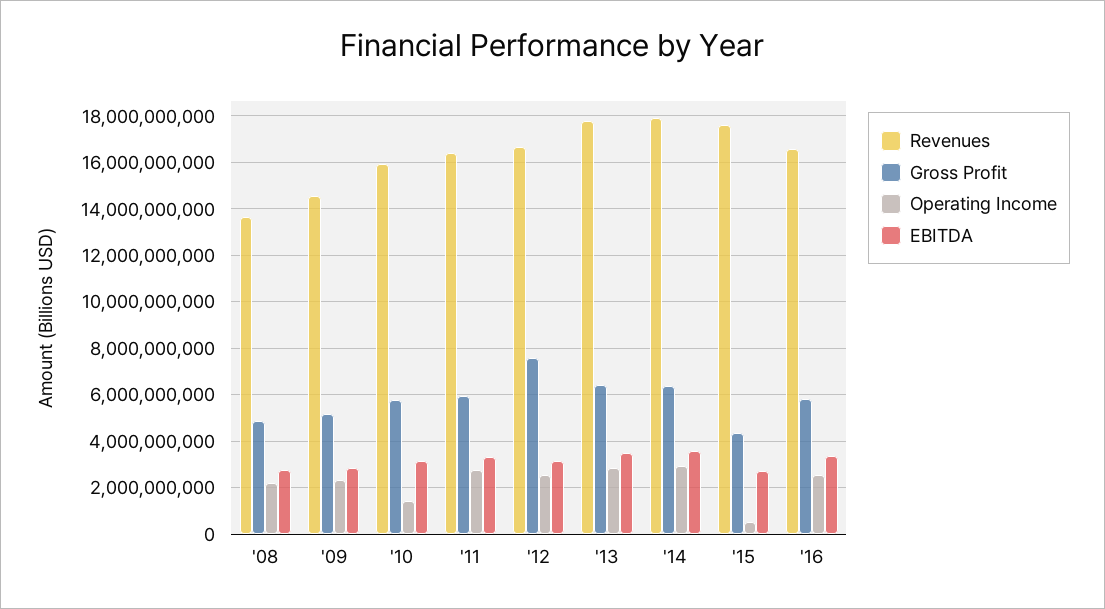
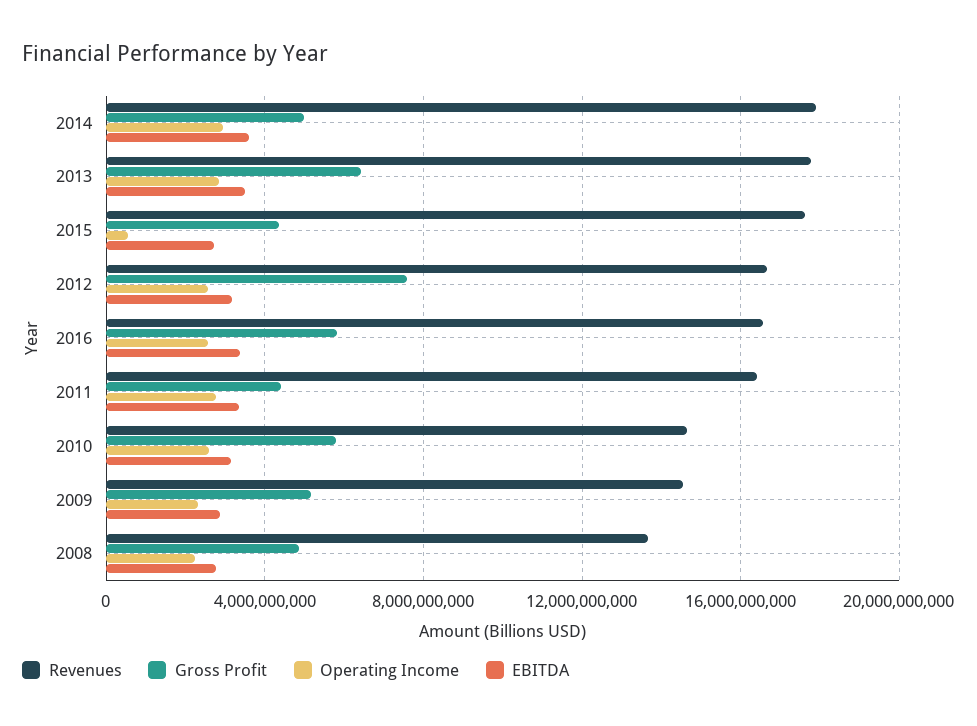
  {
    "Revenues": {
      "'08": 13500000000,
      "'09": 14500000000,
-     "'10": 16000000000,
+     "'10": 14500000000,
      "'11": 16500000000,
      "'12": 16500000000,
      "'13": 18000000000,
      "'14": 18000000000,
      "'15": 17500000000,
      "'16": 16500000000
    },
    "Gross Profit": {
      "'08": 5000000000,
      "'09": 5000000000,
      "'10": 6000000000,
-     "'11": 6000000000,
+     "'11": 4500000000,
      "'12": 7500000000,
      "'13": 6500000000,
-     "'14": 6500000000,
+     "'14": 5000000000,
      "'15": 4500000000,
      "'16": 6000000000
    },
    "Operating Income": {
      "'08": 2000000000,
      "'09": 2500000000,
-     "'10": 1500000000,
+     "'10": 2500000000,
      "'11": 3000000000,
      "'12": 2500000000,
      "'13": 3000000000,
      "'14": 3000000000,
      "'15": 500000000,
      "'16": 2500000000
    },
    "EBITDA": {
      "'08": 3000000000,
      "'09": 3000000000,
      "'10": 3000000000,
      "'11": 3500000000,
      "'12": 3000000000,
      "'13": 3500000000,
      "'14": 3500000000,
      "'15": 2500000000,
      "'16": 3500000000
    }
  }

